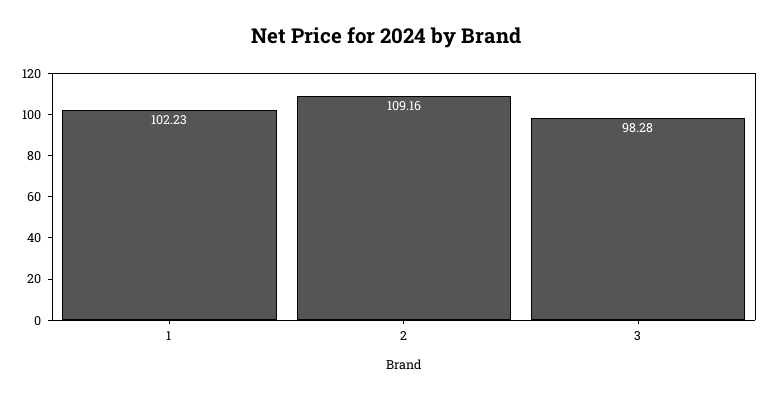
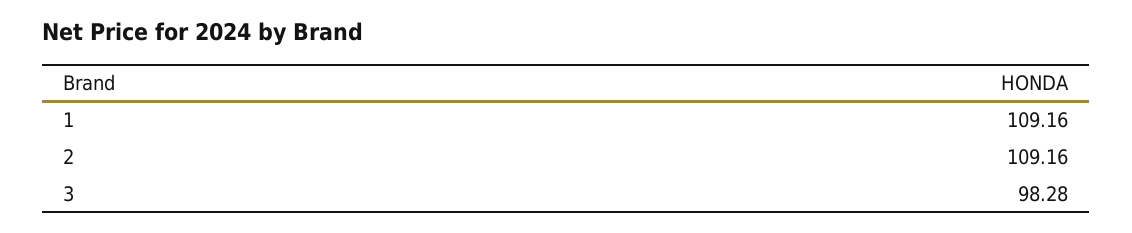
  {
-   "1": 102.23,
+   "1": 109.16,
    "2": 109.16,
    "3": 98.28
  }

